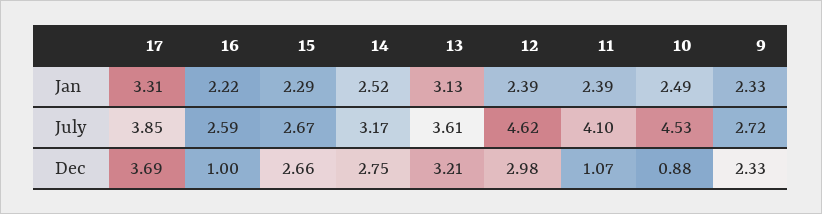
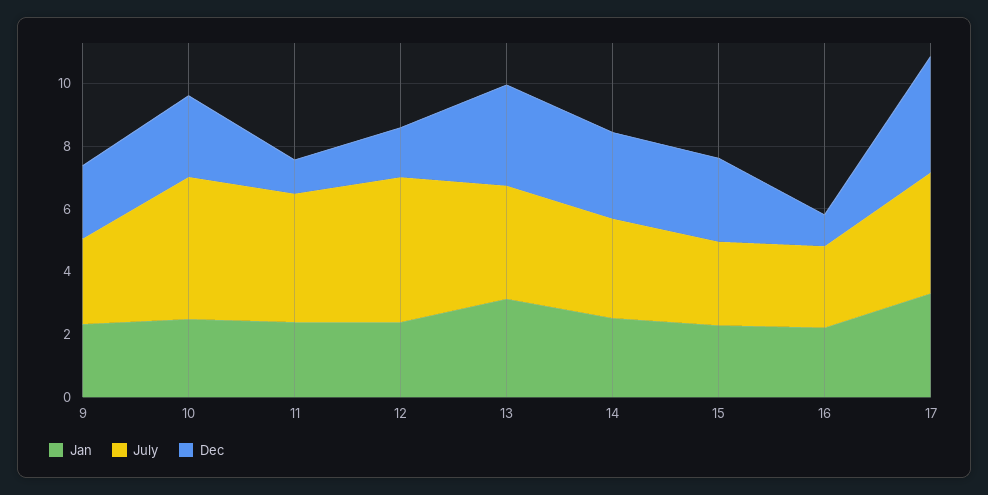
  {
    "Jan": {
      "17": 3.31,
      "16": 2.22,
      "15": 2.29,
      "14": 2.52,
      "13": 3.13,
      "12": 2.39,
      "11": 2.39,
      "10": 2.49,
      "9": 2.33
    },
    "July": {
      "17": 3.85,
      "16": 2.59,
      "15": 2.67,
      "14": 3.17,
      "13": 3.61,
      "12": 4.62,
      "11": 4.1,
      "10": 4.53,
      "9": 2.72
    },
    "Dec": {
      "17": 3.69,
      "16": 1,
      "15": 2.66,
      "14": 2.75,
      "13": 3.21,
-     "12": 2.98,
+     "12": 1.5,
      "11": 1.07,
-     "10": 0.88,
+     "10": 2.5,
      "9": 2.33
    }
  }

